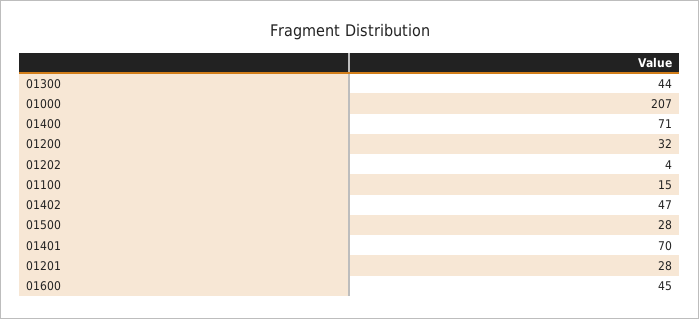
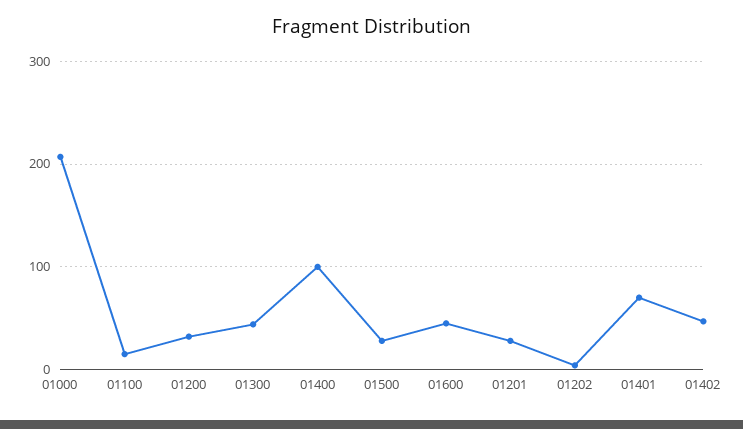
  {
    "01300": 44,
    "01000": 207,
-   "01400": 71,
+   "01400": 100,
    "01200": 32,
    "01202": 4,
    "01100": 15,
    "01402": 47,
    "01500": 28,
    "01401": 70,
    "01201": 28,
    "01600": 45
  }

